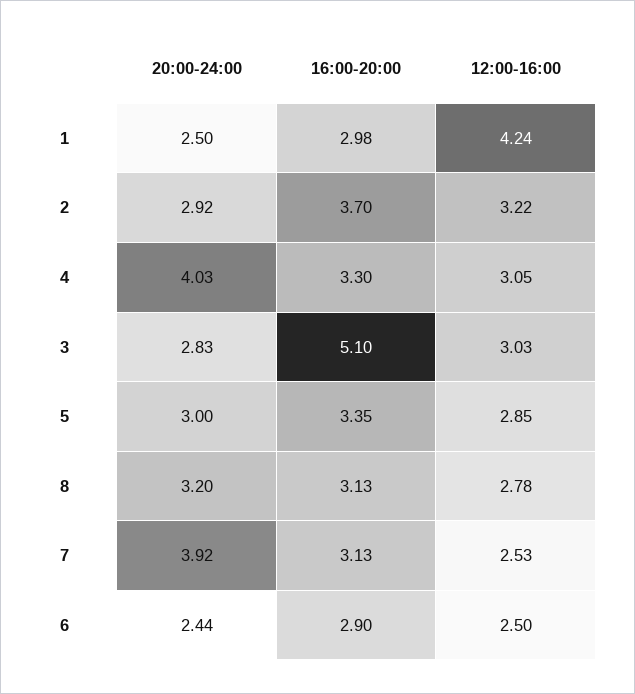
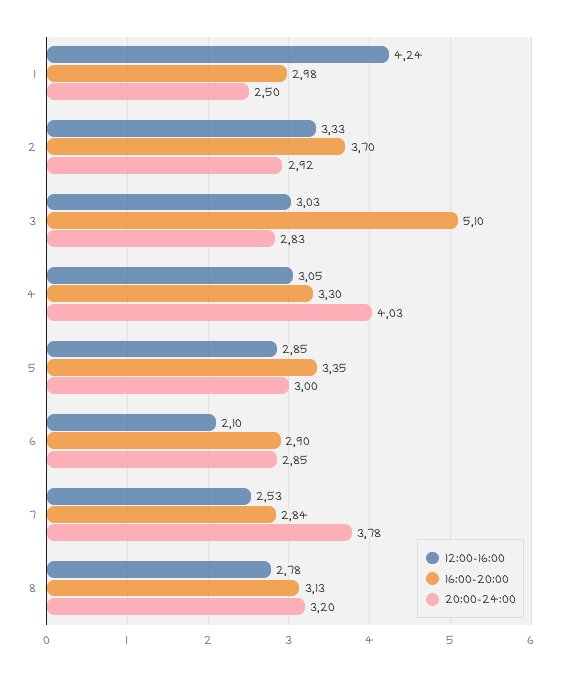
  {
    "20:00-24:00": {
      "1": 2.5,
      "2": 2.92,
      "4": 4.03,
      "3": 2.83,
      "5": 3,
      "8": 3.2,
-     "7": 3.92,
+     "7": 3.78,
-     "6": 2.44
+     "6": 2.85
    },
    "16:00-20:00": {
      "1": 2.98,
      "2": 3.7,
      "4": 3.3,
      "3": 5.1,
      "5": 3.35,
      "8": 3.13,
-     "7": 3.13,
+     "7": 2.84,
      "6": 2.9
    },
    "12:00-16:00": {
      "1": 4.24,
-     "2": 3.22,
+     "2": 3.33,
      "4": 3.05,
      "3": 3.03,
      "5": 2.85,
      "8": 2.78,
      "7": 2.53,
-     "6": 2.5
+     "6": 2.1
    }
  }

